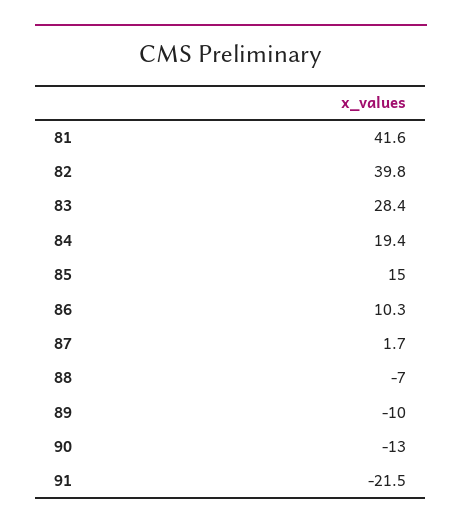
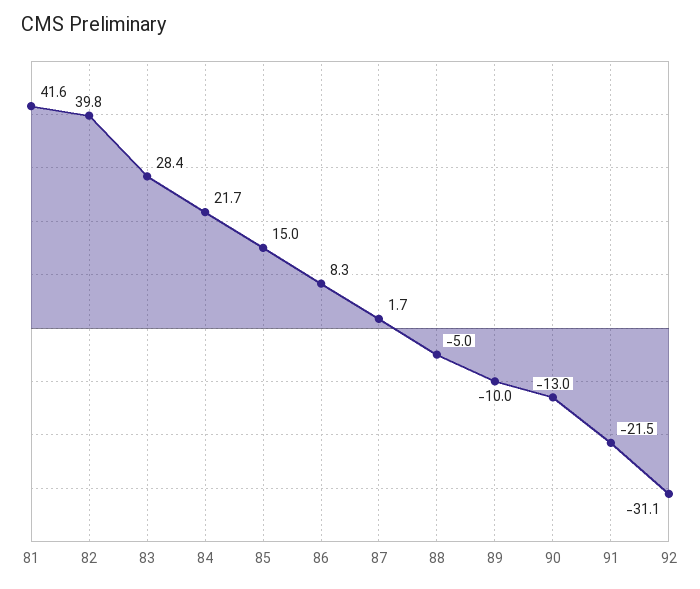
  {
    "81": 41.6,
    "82": 39.8,
    "83": 28.4,
-   "84": 19.4,
+   "84": 21.7,
    "85": 15,
-   "86": 10.3,
+   "86": 8.3,
    "87": 1.7,
-   "88": -7,
+   "88": -5,
    "89": -10,
    "90": -13,
-   "91": -21.5
+   "91": -21.5,
+   "92": -31.1
  }

